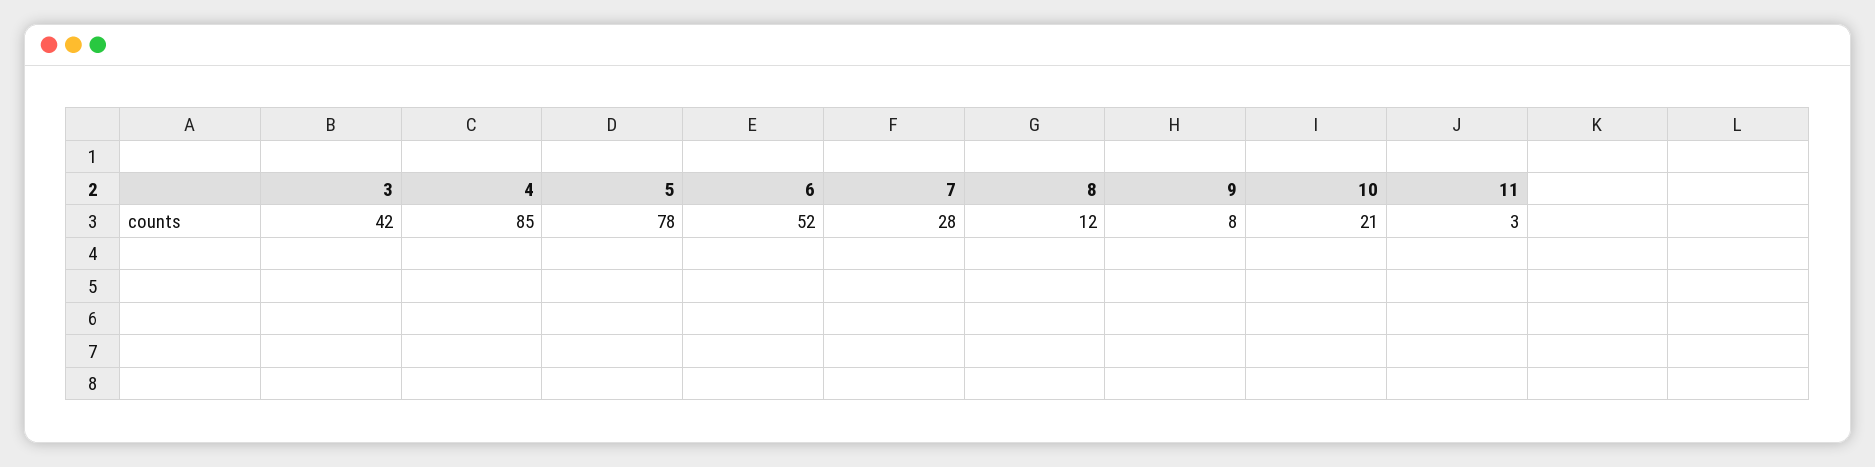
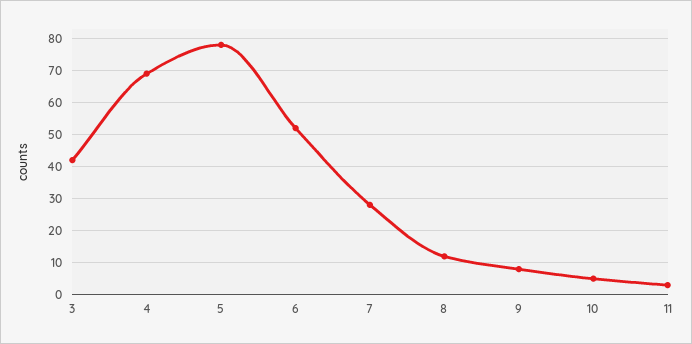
  {
    "3": 42,
-   "4": 85,
+   "4": 70,
    "5": 78,
    "6": 52,
    "7": 28,
    "8": 12,
    "9": 8,
-   "10": 21,
+   "10": 5,
    "11": 3
  }

